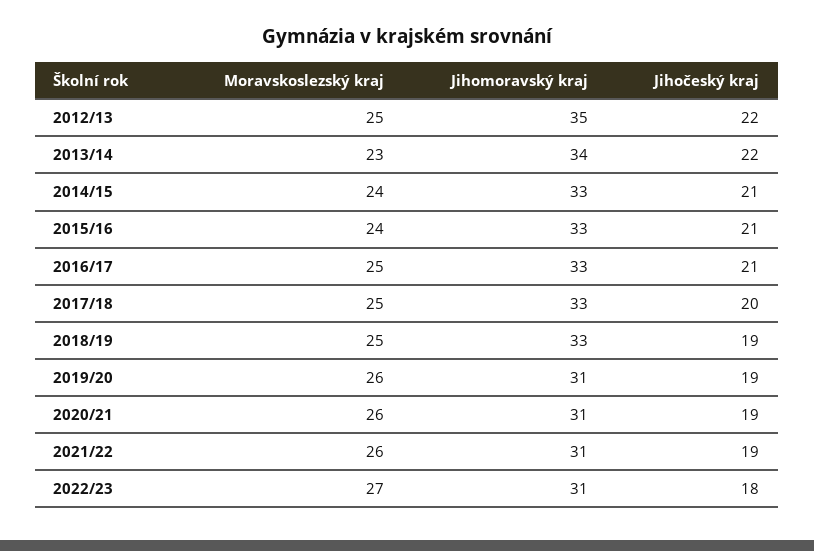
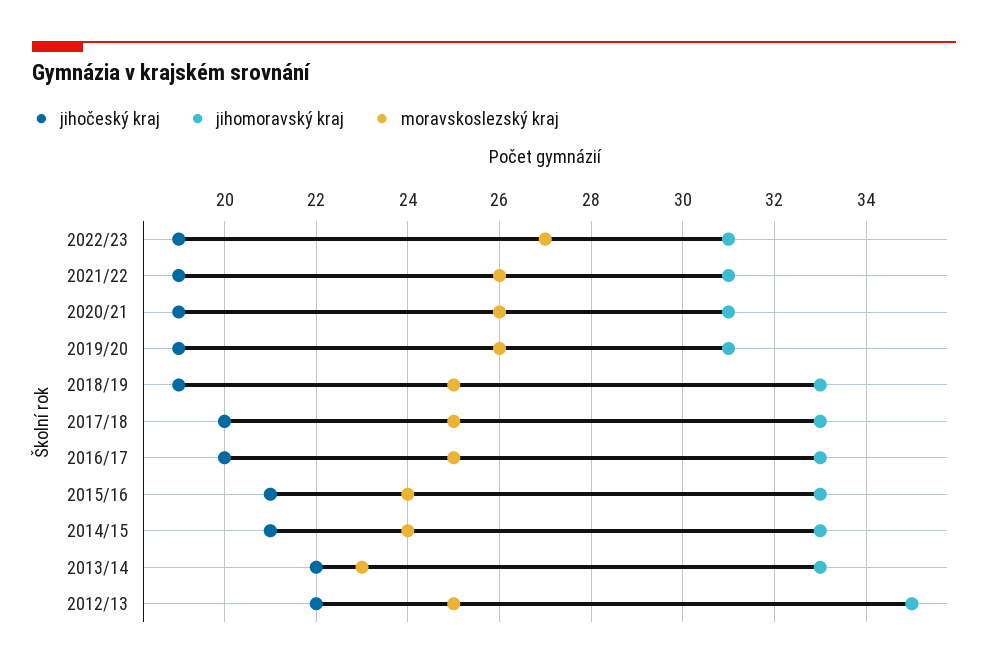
  {
    "Moravskoslezský kraj": {
      "2012/13": 25,
      "2013/14": 23,
      "2014/15": 24,
      "2015/16": 24,
      "2016/17": 25,
      "2017/18": 25,
      "2018/19": 25,
      "2019/20": 26,
      "2020/21": 26,
      "2021/22": 26,
      "2022/23": 27
    },
    "Jihomoravský kraj": {
      "2012/13": 35,
-     "2013/14": 34,
+     "2013/14": 33,
      "2014/15": 33,
      "2015/16": 33,
      "2016/17": 33,
      "2017/18": 33,
      "2018/19": 33,
      "2019/20": 31,
      "2020/21": 31,
      "2021/22": 31,
      "2022/23": 31
    },
    "Jihočeský kraj": {
      "2012/13": 22,
      "2013/14": 22,
      "2014/15": 21,
      "2015/16": 21,
-     "2016/17": 21,
+     "2016/17": 20,
      "2017/18": 20,
      "2018/19": 19,
      "2019/20": 19,
      "2020/21": 19,
      "2021/22": 19,
-     "2022/23": 18
+     "2022/23": 19
    }
  }

